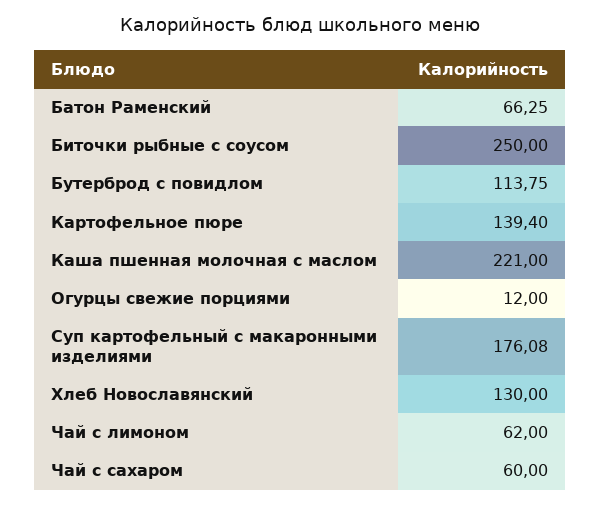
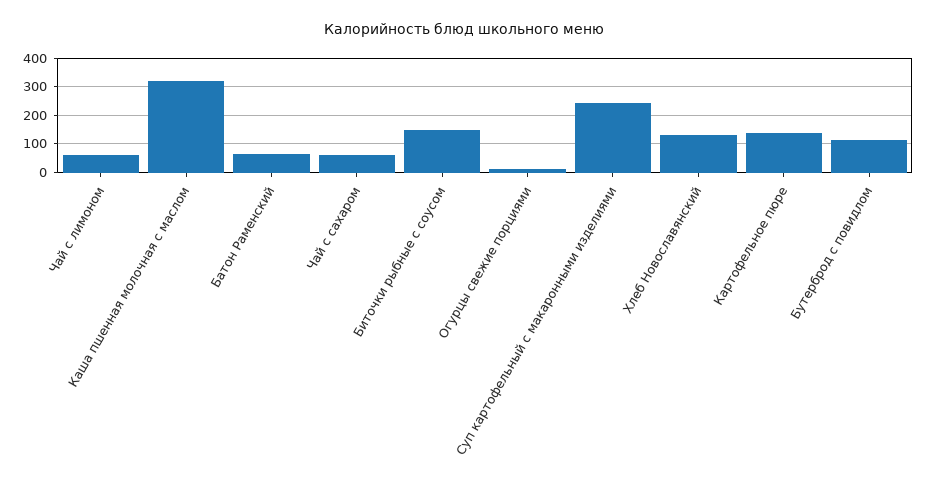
  {
    "Батон Раменский": 66.25,
-   "Биточки рыбные с соусом": 250,
+   "Биточки рыбные с соусом": 150,
    "Бутерброд с повидлом": 113.75,
    "Картофельное пюре": 139.4,
-   "Каша пшенная молочная с маслом": 221,
+   "Каша пшенная молочная с маслом": 325,
    "Огурцы свежие порциями": 12,
-   "Суп картофельный с макаронными изделиями": 176.08,
+   "Суп картофельный с макаронными изделиями": 250,
    "Хлеб Новославянский": 130,
    "Чай с лимоном": 62,
    "Чай с сахаром": 60
  }

